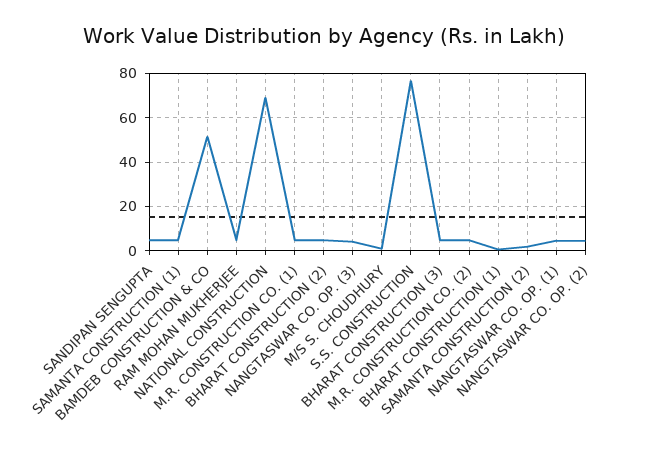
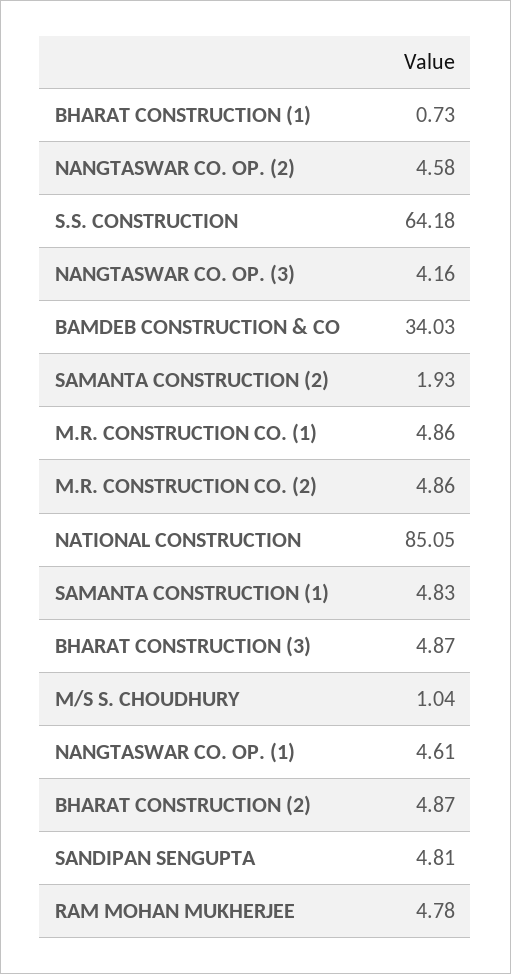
  {
    "SANDIPAN SENGUPTA": 4.81,
    "SAMANTA CONSTRUCTION (1)": 4.83,
-   "BAMDEB CONSTRUCTION & CO": 50,
+   "BAMDEB CONSTRUCTION & CO": 34.03,
    "RAM MOHAN MUKHERJEE": 4.78,
-   "NATIONAL CONSTRUCTION": 70,
+   "NATIONAL CONSTRUCTION": 85.05,
    "M.R. CONSTRUCTION CO. (1)": 4.86,
    "BHARAT CONSTRUCTION (2)": 4.87,
    "NANGTASWAR CO. OP. (3)": 4.16,
    "M/S S. CHOUDHURY": 1.04,
-   "S.S. CONSTRUCTION": 75,
+   "S.S. CONSTRUCTION": 64.18,
    "BHARAT CONSTRUCTION (3)": 4.87,
    "M.R. CONSTRUCTION CO. (2)": 4.86,
    "BHARAT CONSTRUCTION (1)": 0.73,
    "SAMANTA CONSTRUCTION (2)": 1.93,
    "NANGTASWAR CO. OP. (1)": 4.61,
    "NANGTASWAR CO. OP. (2)": 4.58
  }

